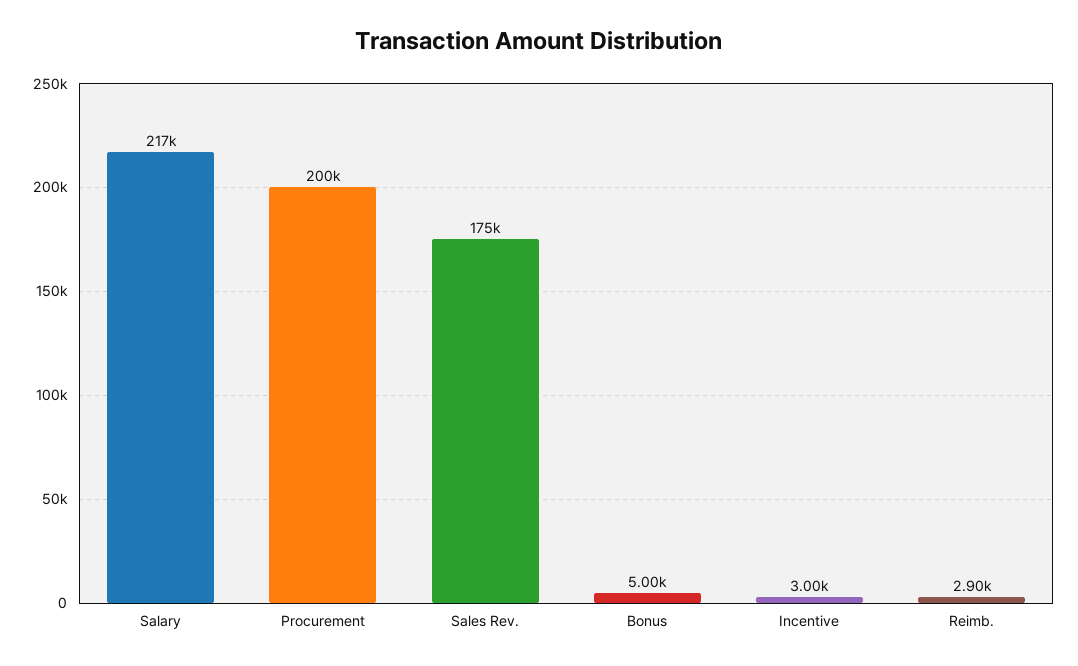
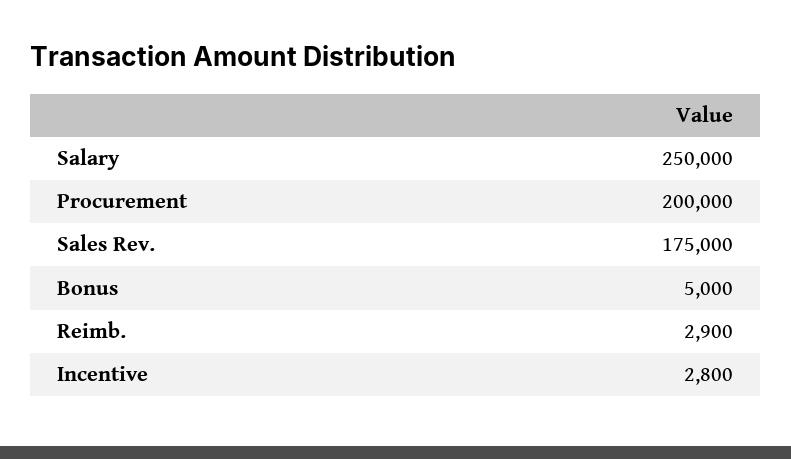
  {
-   "Salary": 217000,
+   "Salary": 250000,
    "Procurement": 200000,
    "Sales Rev.": 175000,
    "Bonus": 5000,
-   "Incentive": 3000,
+   "Incentive": 2800,
    "Reimb.": 2900
  }

